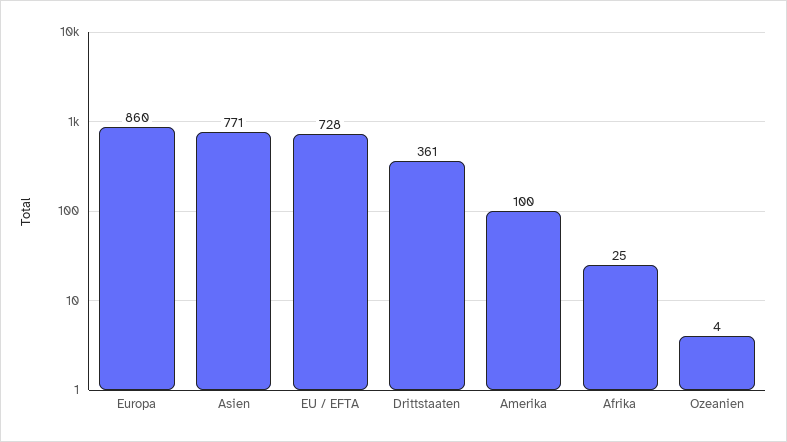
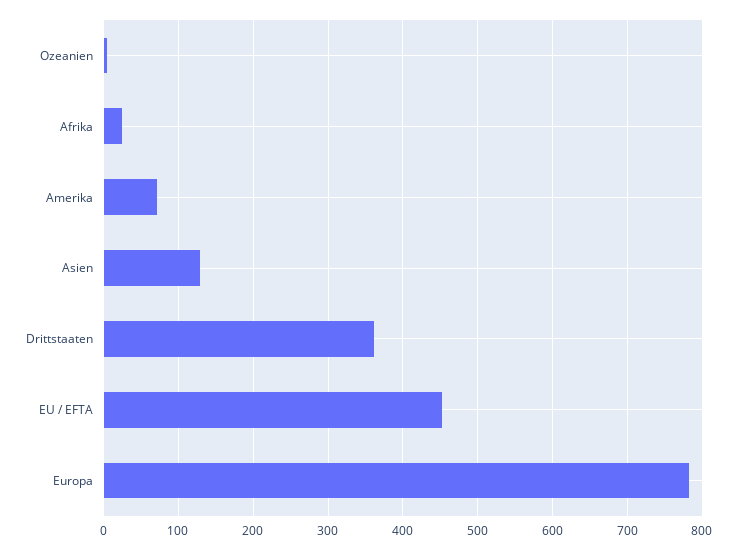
  {
-   "Europa": 860,
+   "Europa": 780,
-   "Asien": 771,
+   "Asien": 130,
-   "EU / EFTA": 728,
+   "EU / EFTA": 450,
    "Drittstaaten": 361,
-   "Amerika": 100,
+   "Amerika": 70,
    "Afrika": 25,
    "Ozeanien": 4
  }

